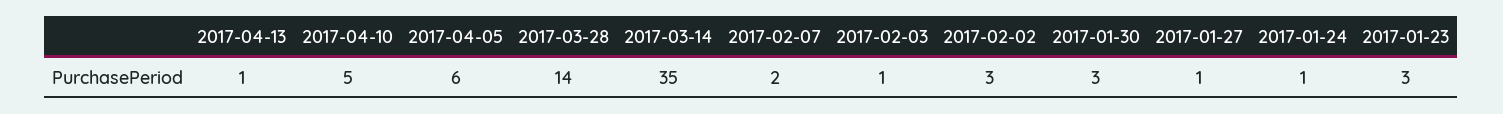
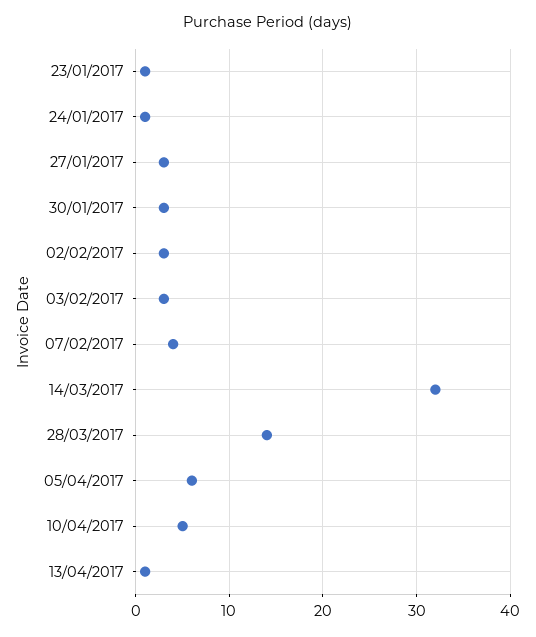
  {
    "2017-04-13": 1,
    "2017-04-10": 5,
    "2017-04-05": 6,
    "2017-03-28": 14,
-   "2017-03-14": 35,
+   "2017-03-14": 32,
-   "2017-02-07": 2,
+   "2017-02-07": 4,
-   "2017-02-03": 1,
+   "2017-02-03": 3,
    "2017-02-02": 3,
    "2017-01-30": 3,
-   "2017-01-27": 1,
+   "2017-01-27": 3,
    "2017-01-24": 1,
-   "2017-01-23": 3
+   "2017-01-23": 1
  }

